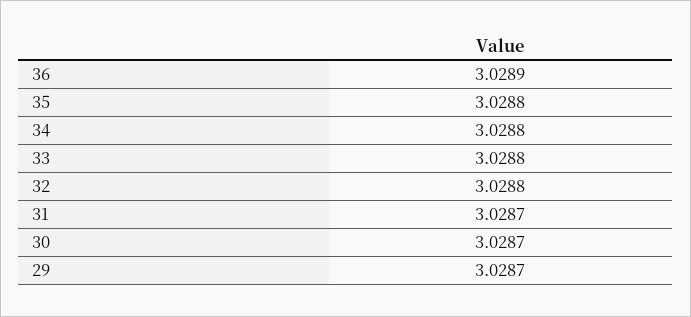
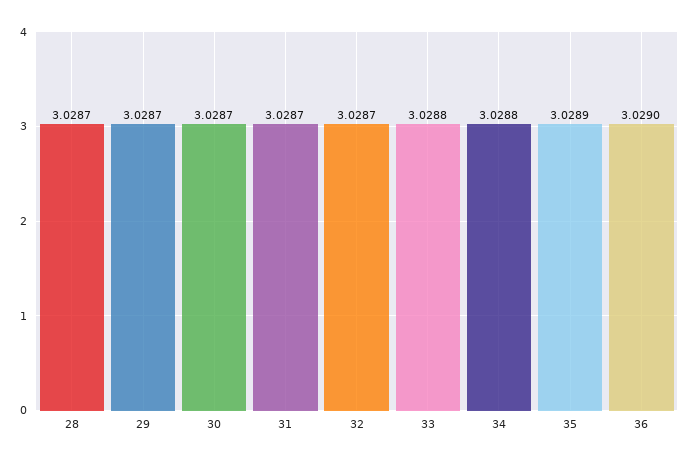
  {
-   "36": 3.0289,
+   "36": 3.029,
-   "35": 3.0288,
+   "35": 3.0289,
    "34": 3.0288,
    "33": 3.0288,
-   "32": 3.0288,
+   "32": 3.0287,
    "31": 3.0287,
    "30": 3.0287,
-   "29": 3.0287
+   "29": 3.0287,
+   "28": 3.0287
  }

